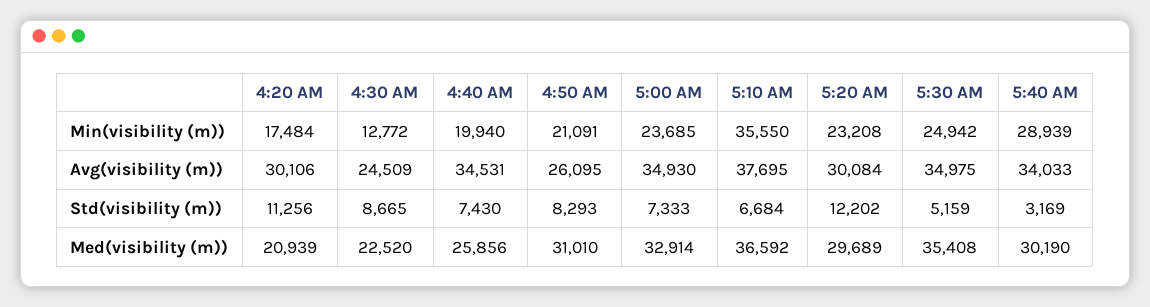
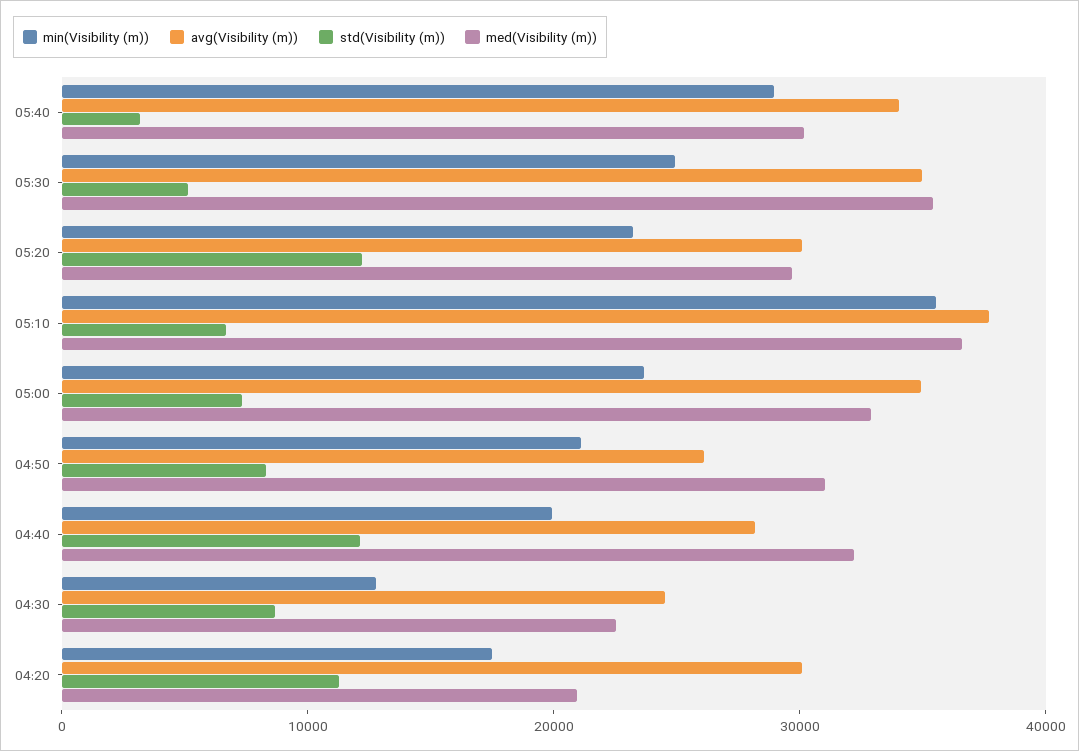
  {
    "Min(visibility (m))": {
      "4:20 AM": 17484,
      "4:30 AM": 12772,
      "4:40 AM": 19940,
      "4:50 AM": 21091,
      "5:00 AM": 23685,
      "5:10 AM": 35550,
      "5:20 AM": 23208,
      "5:30 AM": 24942,
      "5:40 AM": 28939
    },
    "Avg(visibility (m))": {
      "4:20 AM": 30106,
      "4:30 AM": 24509,
-     "4:40 AM": 34531,
+     "4:40 AM": 28000,
      "4:50 AM": 26095,
      "5:00 AM": 34930,
      "5:10 AM": 37695,
      "5:20 AM": 30084,
      "5:30 AM": 34975,
      "5:40 AM": 34033
    },
    "Std(visibility (m))": {
      "4:20 AM": 11256,
      "4:30 AM": 8665,
-     "4:40 AM": 7430,
+     "4:40 AM": 12000,
      "4:50 AM": 8293,
      "5:00 AM": 7333,
      "5:10 AM": 6684,
      "5:20 AM": 12202,
      "5:30 AM": 5159,
      "5:40 AM": 3169
    },
    "Med(visibility (m))": {
      "4:20 AM": 20939,
      "4:30 AM": 22520,
-     "4:40 AM": 25856,
+     "4:40 AM": 32000,
      "4:50 AM": 31010,
      "5:00 AM": 32914,
      "5:10 AM": 36592,
      "5:20 AM": 29689,
      "5:30 AM": 35408,
      "5:40 AM": 30190
    }
  }

